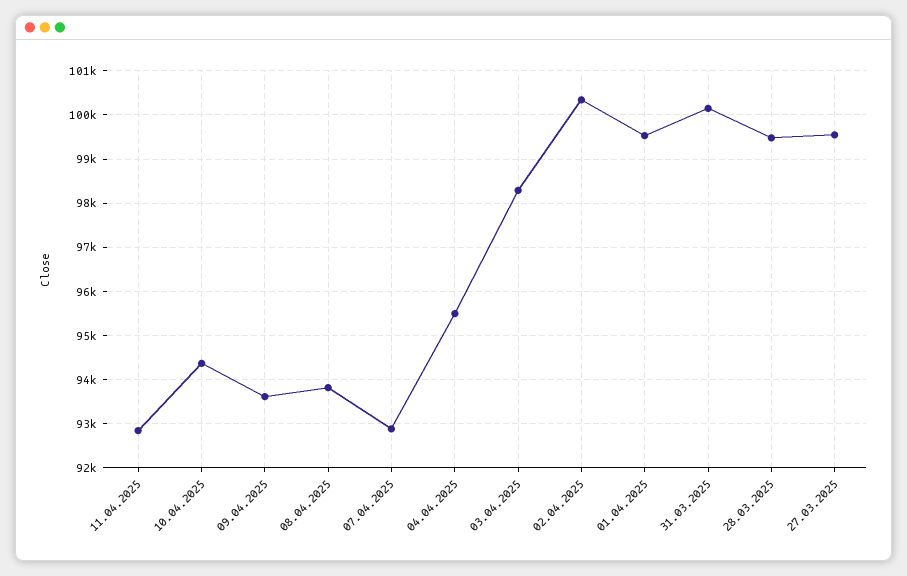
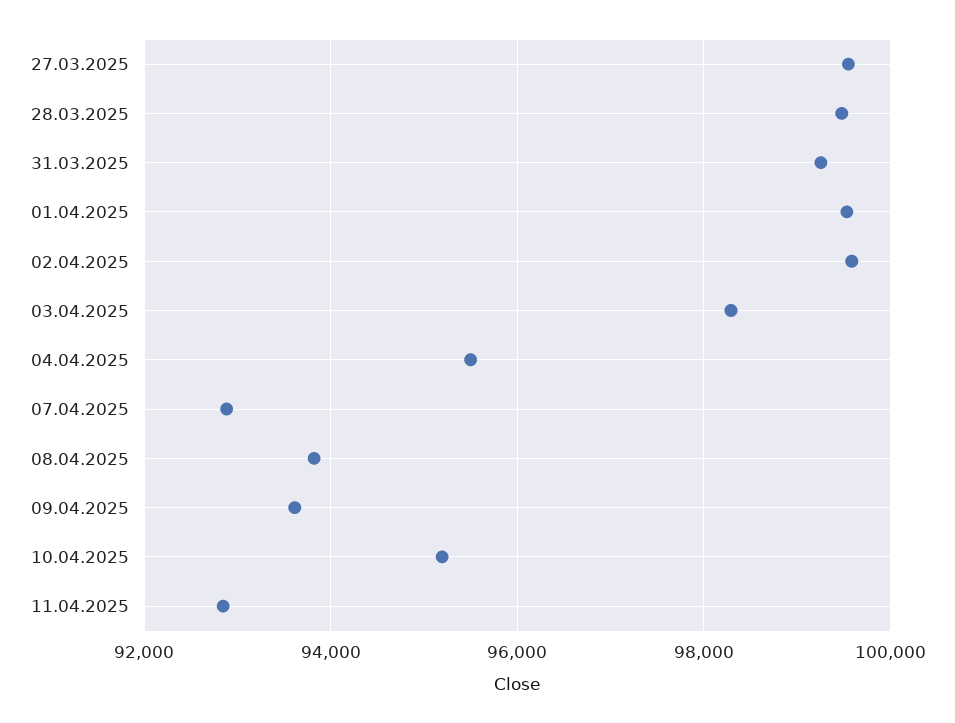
  {
    "11.04.2025": 92800,
-   "10.04.2025": 94400,
+   "10.04.2025": 95200,
    "09.04.2025": 93600,
    "08.04.2025": 93800,
    "07.04.2025": 92800,
    "04.04.2025": 95400,
    "03.04.2025": 98200,
-   "02.04.2025": 100400,
+   "02.04.2025": 99600,
    "01.04.2025": 99600,
-   "31.03.2025": 100200,
+   "31.03.2025": 99200,
    "28.03.2025": 99400,
    "27.03.2025": 99600
  }

